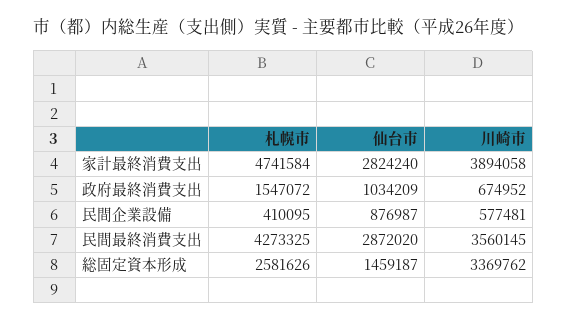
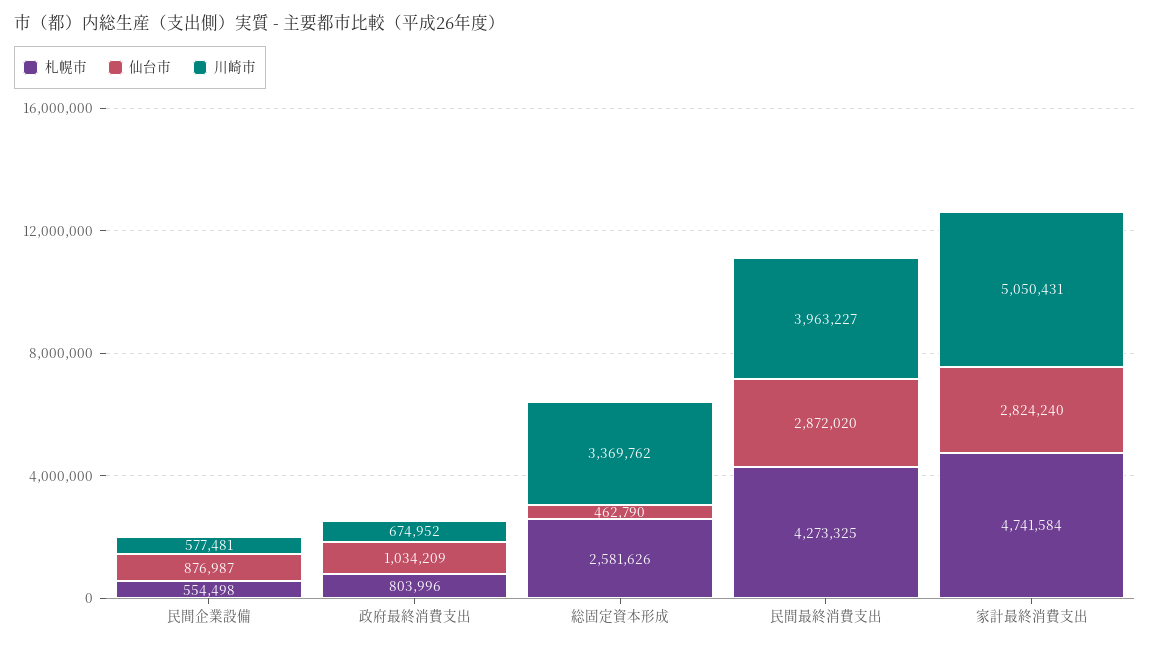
  {
    "札幌市": {
      "家計最終消費支出": 4741584,
-     "政府最終消費支出": 1547072,
+     "政府最終消費支出": 803996,
-     "民間企業設備": 410095,
+     "民間企業設備": 554498,
      "民間最終消費支出": 4273325,
      "総固定資本形成": 2581626
    },
    "仙台市": {
      "家計最終消費支出": 2824240,
      "政府最終消費支出": 1034209,
      "民間企業設備": 876987,
      "民間最終消費支出": 2872020,
-     "総固定資本形成": 1459187
+     "総固定資本形成": 462790
    },
    "川崎市": {
-     "家計最終消費支出": 3894058,
+     "家計最終消費支出": 5050431,
      "政府最終消費支出": 674952,
      "民間企業設備": 577481,
-     "民間最終消費支出": 3560145,
+     "民間最終消費支出": 3963227,
      "総固定資本形成": 3369762
    }
  }

